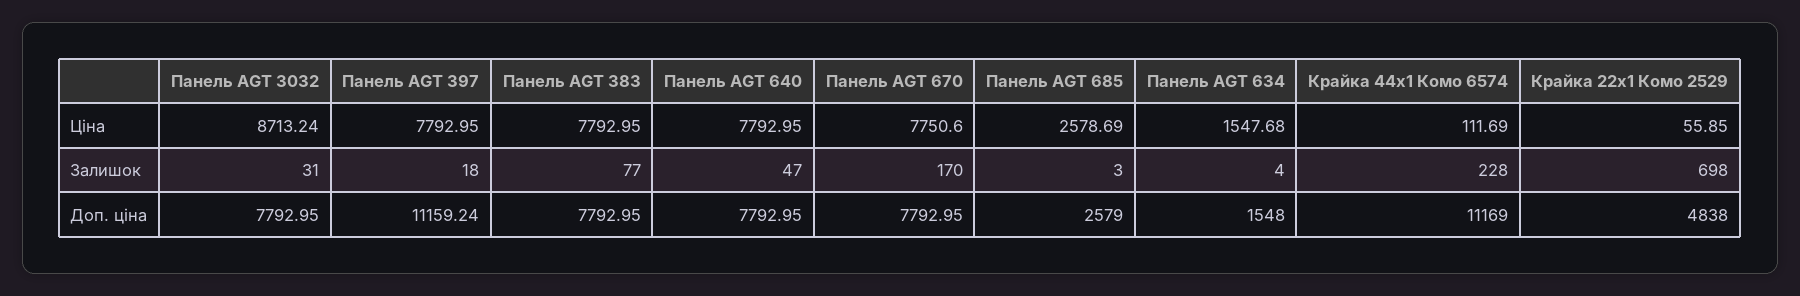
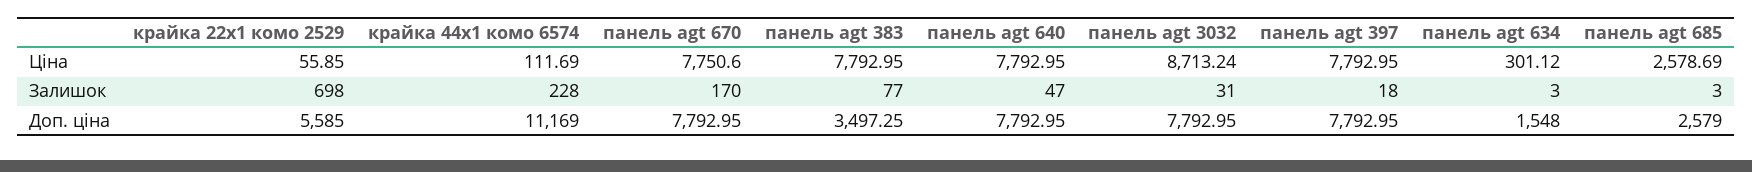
  {
    "Панель AGT 3032": {
      "Ціна": 8713.24,
      "Залишок": 31,
      "Доп. ціна": 7792.95
    },
    "Панель AGT 397": {
      "Ціна": 7792.95,
      "Залишок": 18,
-     "Доп. ціна": 11159.24
+     "Доп. ціна": 7792.95
    },
    "Панель AGT 383": {
      "Ціна": 7792.95,
      "Залишок": 77,
-     "Доп. ціна": 7792.95
+     "Доп. ціна": 3497.25
    },
    "Панель AGT 640": {
      "Ціна": 7792.95,
      "Залишок": 47,
      "Доп. ціна": 7792.95
    },
    "Панель AGT 670": {
      "Ціна": 7750.6,
      "Залишок": 170,
      "Доп. ціна": 7792.95
    },
    "Панель AGT 685": {
      "Ціна": 2578.69,
      "Залишок": 3,
      "Доп. ціна": 2579
    },
    "Панель AGT 634": {
-     "Ціна": 1547.68,
+     "Ціна": 301.12,
-     "Залишок": 4,
+     "Залишок": 3,
      "Доп. ціна": 1548
    },
    "Крайка 44x1 Комо 6574": {
      "Ціна": 111.69,
      "Залишок": 228,
      "Доп. ціна": 11169
    },
    "Крайка 22x1 Комо 2529": {
      "Ціна": 55.85,
      "Залишок": 698,
-     "Доп. ціна": 4838
+     "Доп. ціна": 5585
    }
  }

